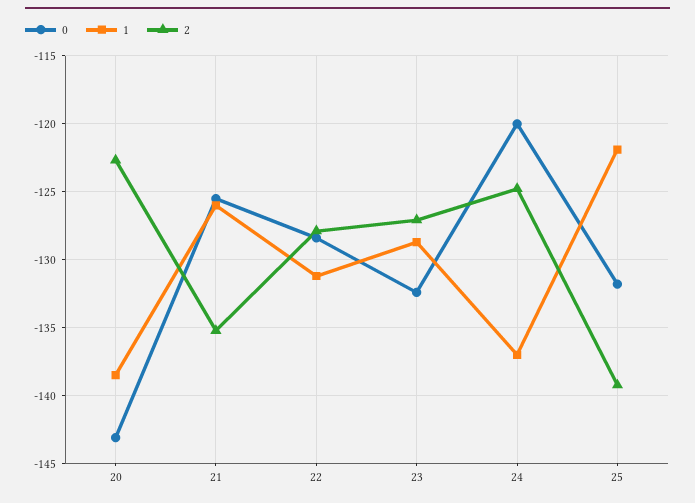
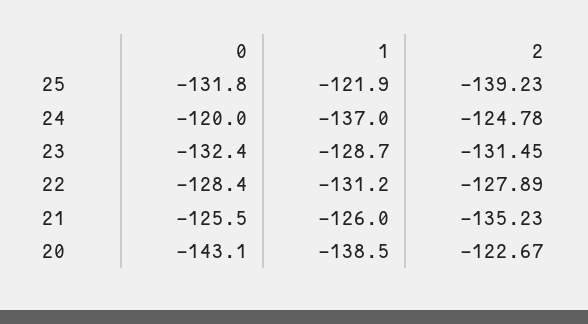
  {
    "0": {
      "20": -143.1,
      "21": -125.5,
      "22": -128.4,
      "23": -132.4,
      "24": -120,
      "25": -131.8
    },
    "1": {
      "20": -138.5,
      "21": -126,
      "22": -131.2,
      "23": -128.7,
      "24": -137,
      "25": -121.9
    },
    "2": {
      "20": -122.67,
      "21": -135.23,
      "22": -127.89,
-     "23": -127,
+     "23": -131.45,
      "24": -124.78,
      "25": -139.23
    }
  }

